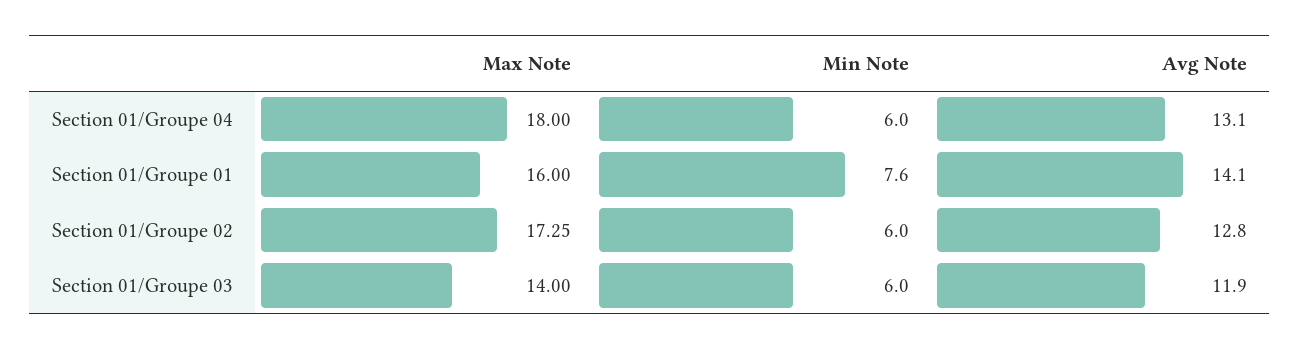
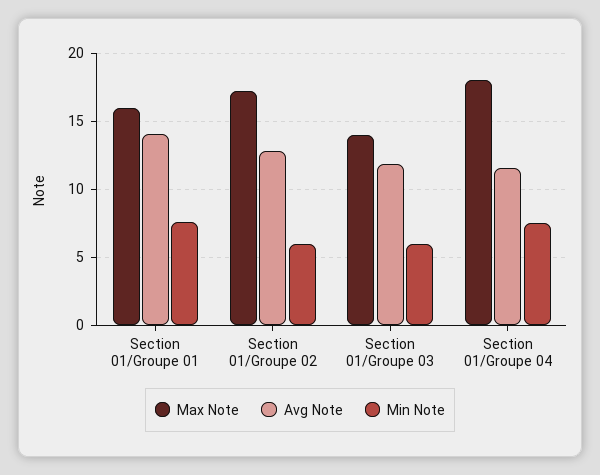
  {
    "Max Note": {
      "Section 01/Groupe 04": 18,
      "Section 01/Groupe 01": 16,
      "Section 01/Groupe 02": 17.25,
      "Section 01/Groupe 03": 14
    },
    "Min Note": {
-     "Section 01/Groupe 04": 6,
+     "Section 01/Groupe 04": 7.5,
      "Section 01/Groupe 01": 7.6,
      "Section 01/Groupe 02": 6,
      "Section 01/Groupe 03": 6
    },
    "Avg Note": {
-     "Section 01/Groupe 04": 13.1,
+     "Section 01/Groupe 04": 11.5,
      "Section 01/Groupe 01": 14.1,
      "Section 01/Groupe 02": 12.8,
      "Section 01/Groupe 03": 11.9
    }
  }

